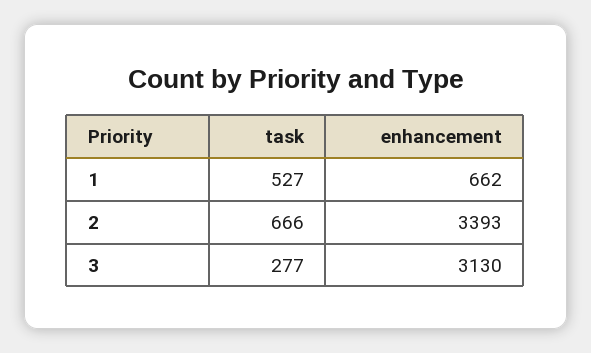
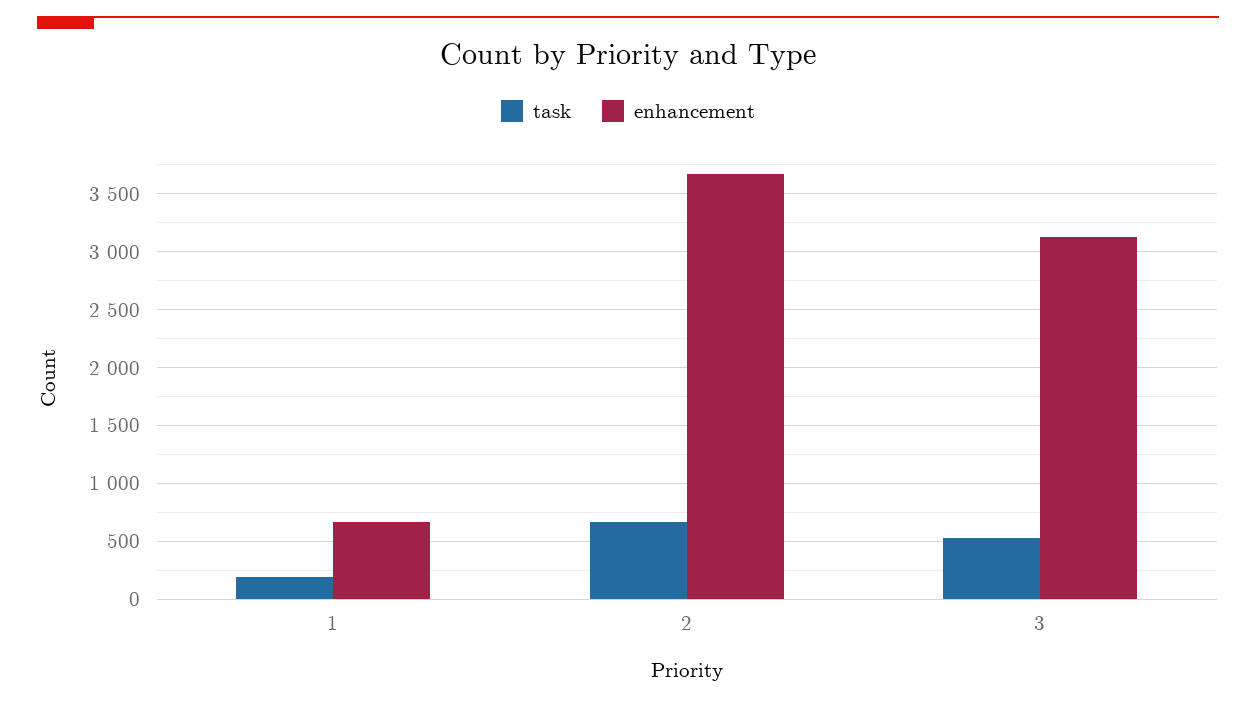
  {
    "task": {
-     "1": 527,
+     "1": 200,
      "2": 666,
-     "3": 277
+     "3": 500
    },
    "enhancement": {
      "1": 662,
-     "2": 3393,
+     "2": 3700,
      "3": 3130
    }
  }

